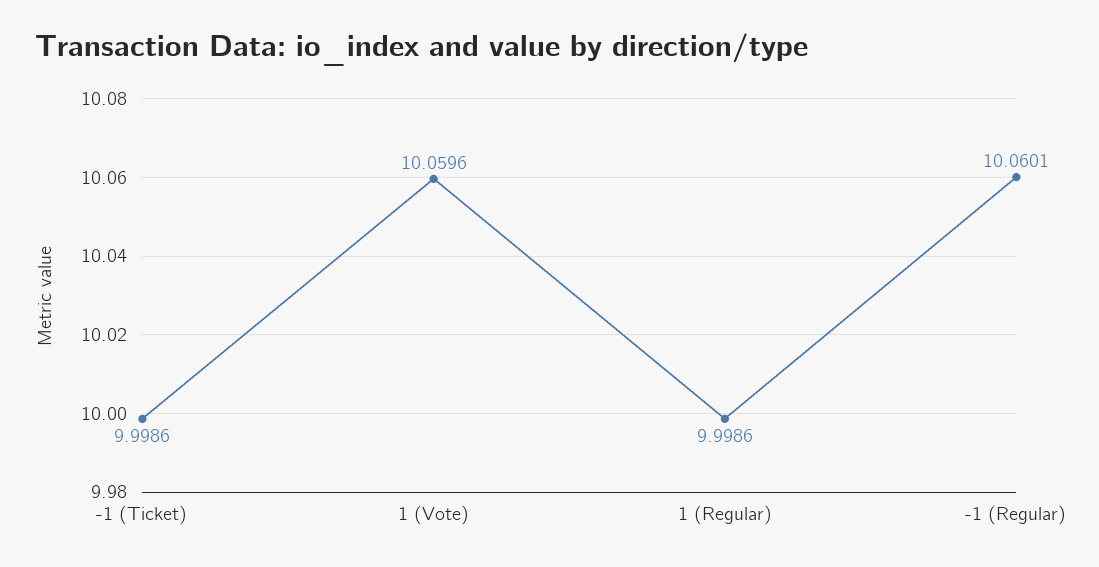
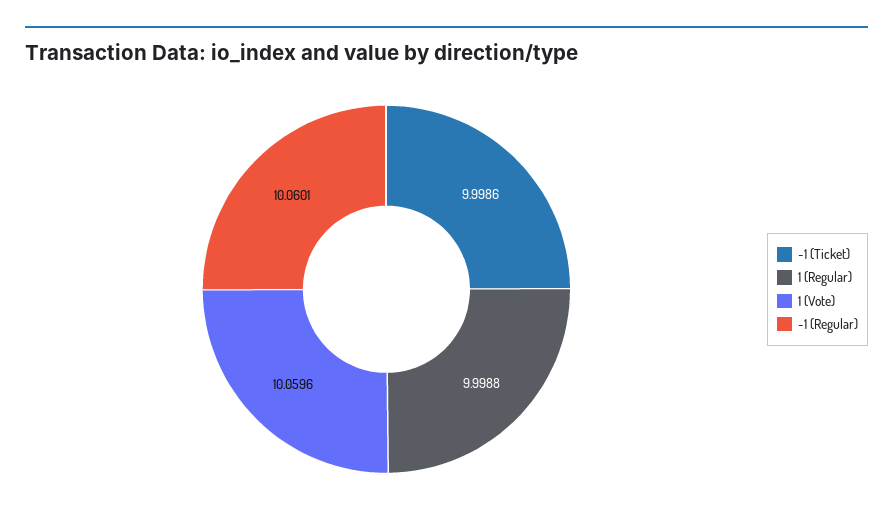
  {
    "-1 (Ticket)": 9.9986,
    "1 (Vote)": 10.0596,
-   "1 (Regular)": 9.9986,
+   "1 (Regular)": 9.9988,
    "-1 (Regular)": 10.0601
  }

